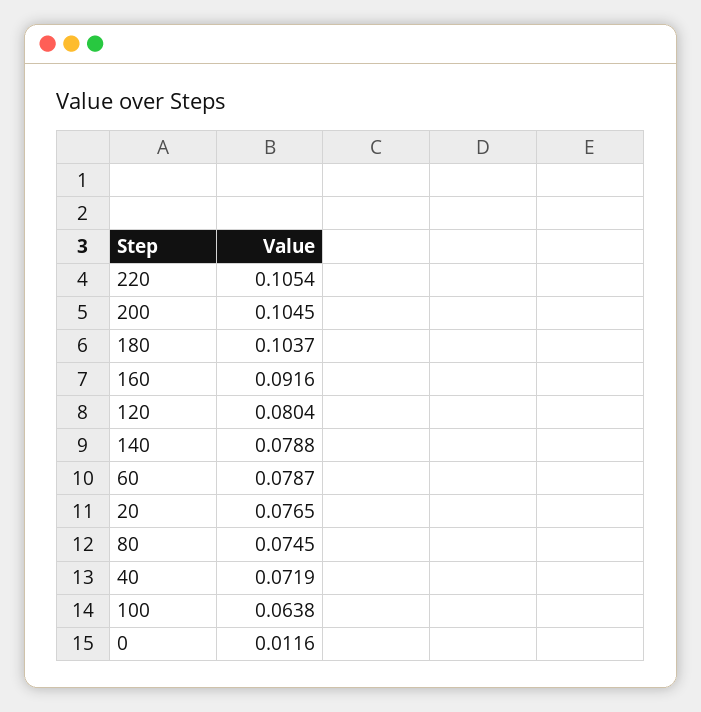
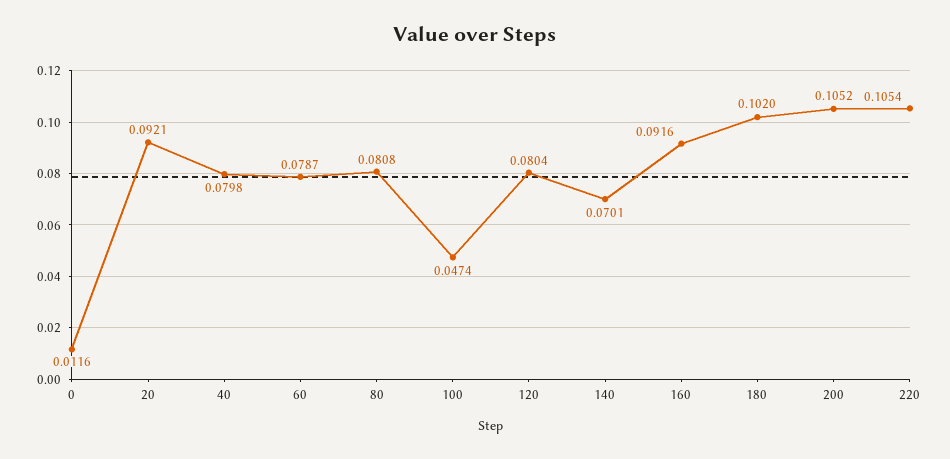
  {
    "220": 0.1054,
-   "200": 0.1045,
+   "200": 0.1052,
-   "180": 0.1037,
+   "180": 0.102,
    "160": 0.0916,
    "120": 0.0804,
-   "140": 0.0788,
+   "140": 0.0701,
    "60": 0.0787,
-   "20": 0.0765,
+   "20": 0.0921,
-   "80": 0.0745,
+   "80": 0.0808,
-   "40": 0.0719,
+   "40": 0.0798,
-   "100": 0.0638,
+   "100": 0.0474,
    "0": 0.0116
  }

